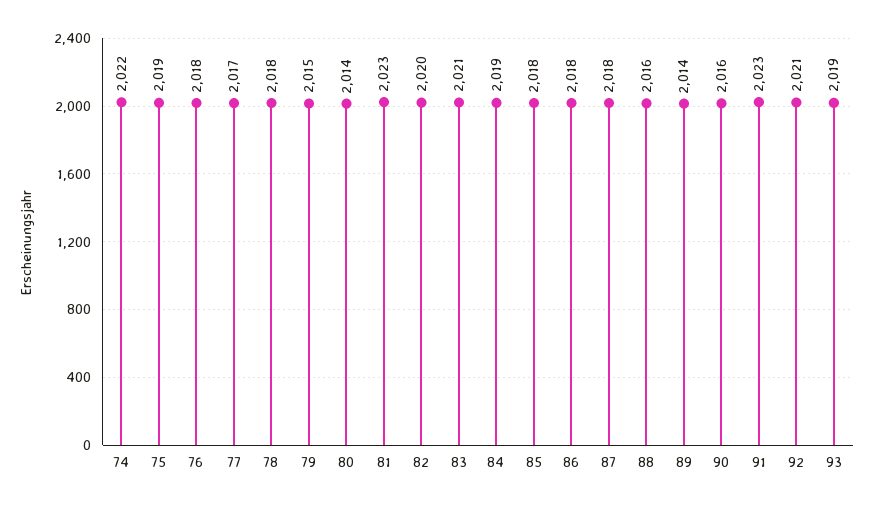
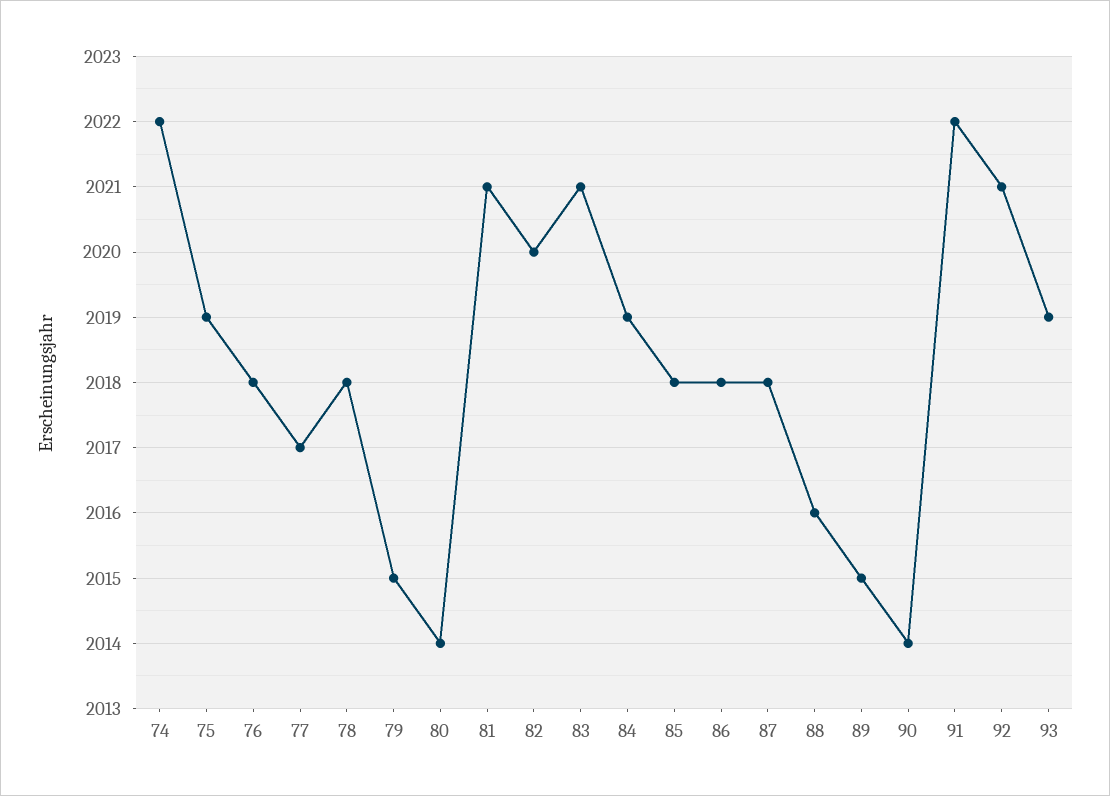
  {
    "74": 2022,
    "75": 2019,
    "76": 2018,
    "77": 2017,
    "78": 2018,
    "79": 2015,
    "80": 2014,
-   "81": 2023,
+   "81": 2021,
    "82": 2020,
    "83": 2021,
    "84": 2019,
    "85": 2018,
    "86": 2018,
    "87": 2018,
    "88": 2016,
-   "89": 2014,
+   "89": 2015,
-   "90": 2016,
+   "90": 2014,
-   "91": 2023,
+   "91": 2022,
    "92": 2021,
    "93": 2019
  }

